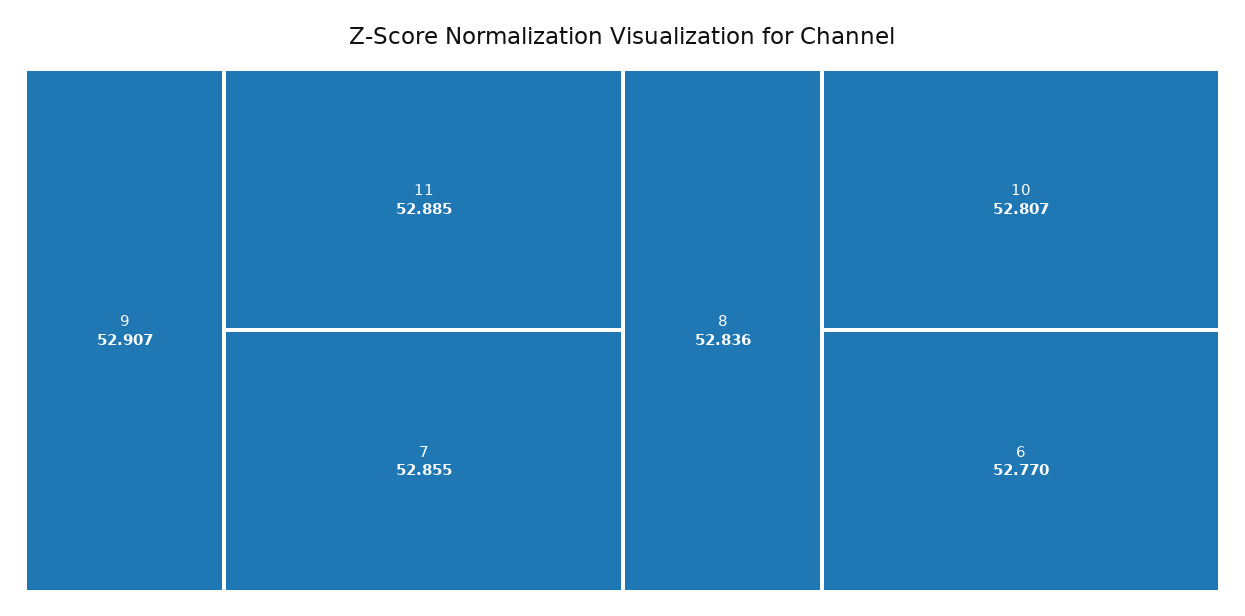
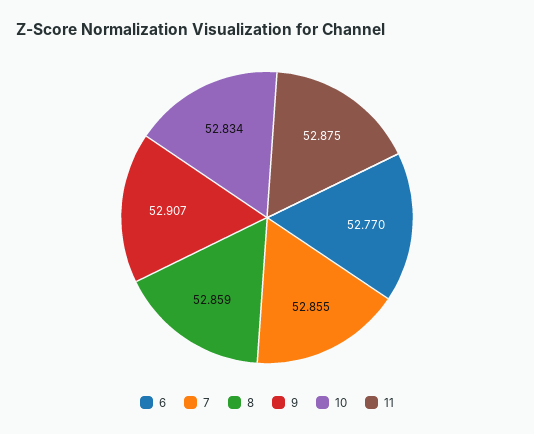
  {
    "9": 52.907,
-   "11": 52.885,
+   "11": 52.875,
    "7": 52.855,
-   "8": 52.836,
+   "8": 52.859,
-   "10": 52.807,
+   "10": 52.834,
    "6": 52.77
  }

